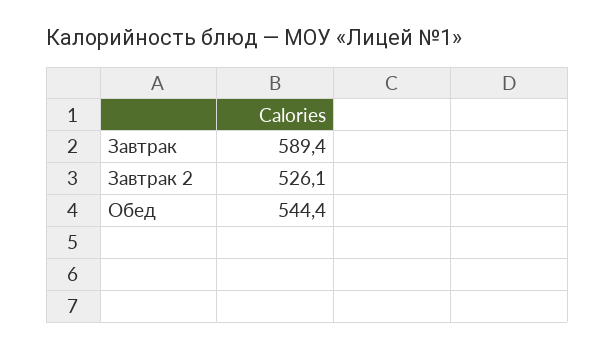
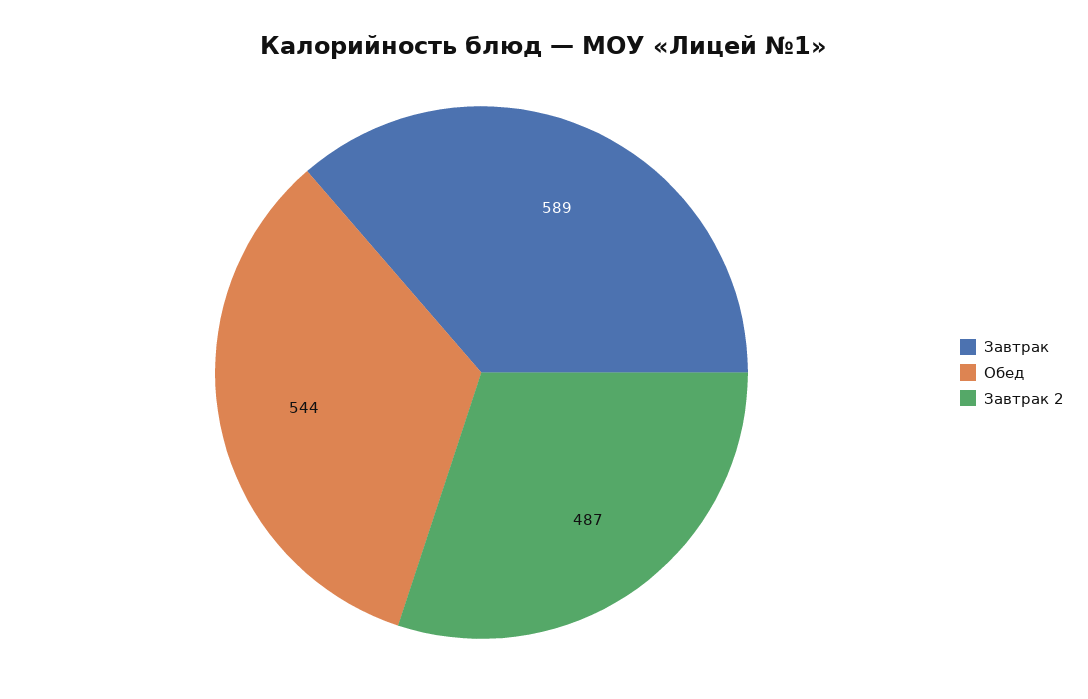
  {
    "Завтрак": 589.4,
-   "Завтрак 2": 526.1,
+   "Завтрак 2": 487,
    "Обед": 544.4
  }

